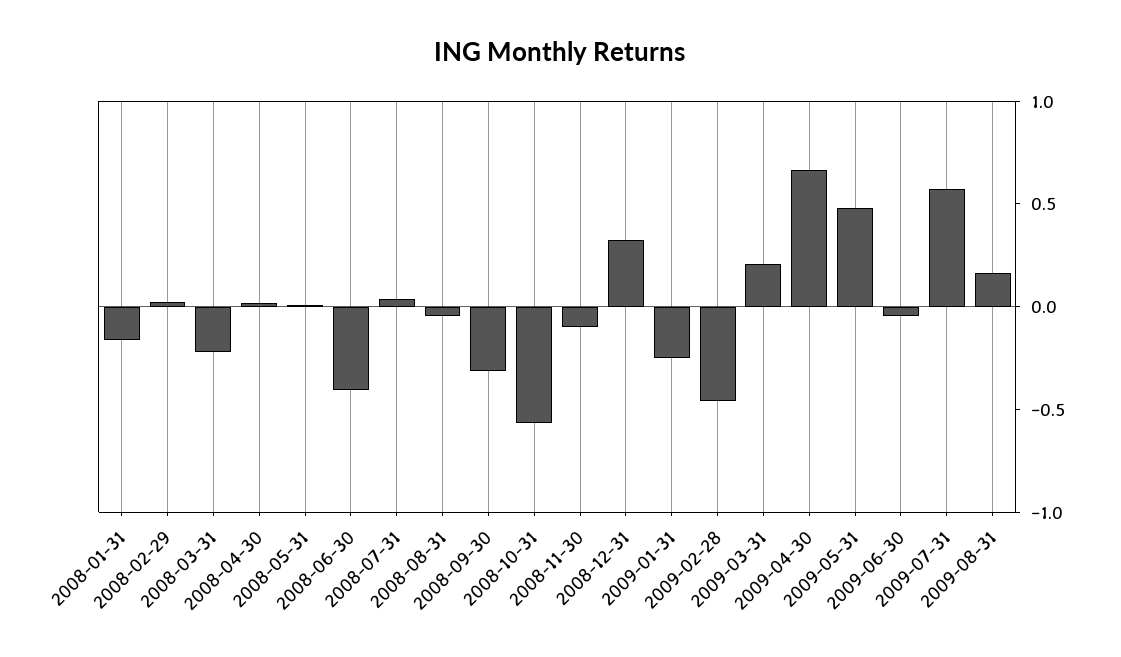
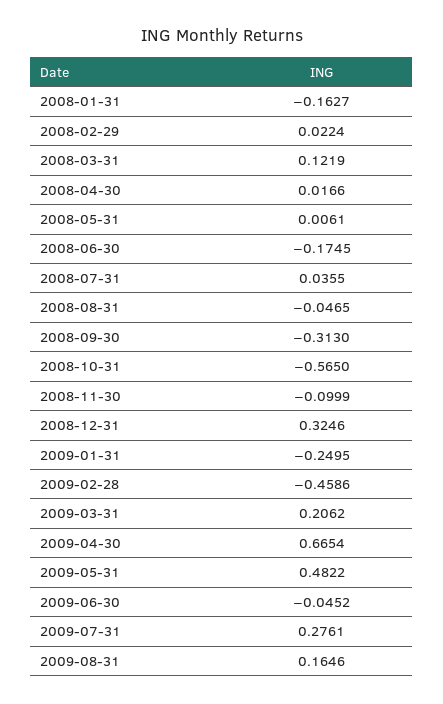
  {
    "2008-01-31": -0.1627,
    "2008-02-29": 0.0224,
-   "2008-03-31": -0.2,
+   "2008-03-31": 0.1219,
    "2008-04-30": 0.0166,
    "2008-05-31": 0.0061,
-   "2008-06-30": -0.4,
+   "2008-06-30": -0.1745,
    "2008-07-31": 0.0355,
    "2008-08-31": -0.0465,
    "2008-09-30": -0.313,
    "2008-10-31": -0.565,
    "2008-11-30": -0.0999,
    "2008-12-31": 0.3246,
    "2009-01-31": -0.2495,
    "2009-02-28": -0.4586,
    "2009-03-31": 0.2062,
    "2009-04-30": 0.6654,
    "2009-05-31": 0.4822,
    "2009-06-30": -0.0452,
-   "2009-07-31": 0.6,
+   "2009-07-31": 0.2761,
    "2009-08-31": 0.1646
  }

